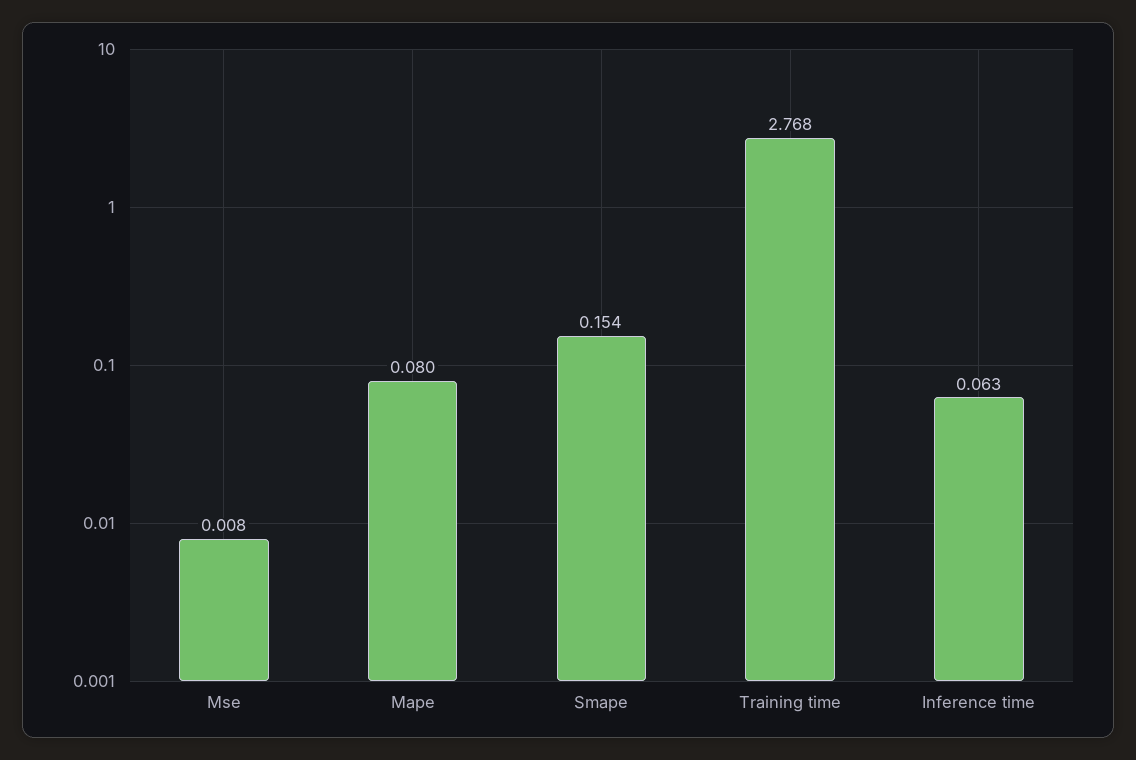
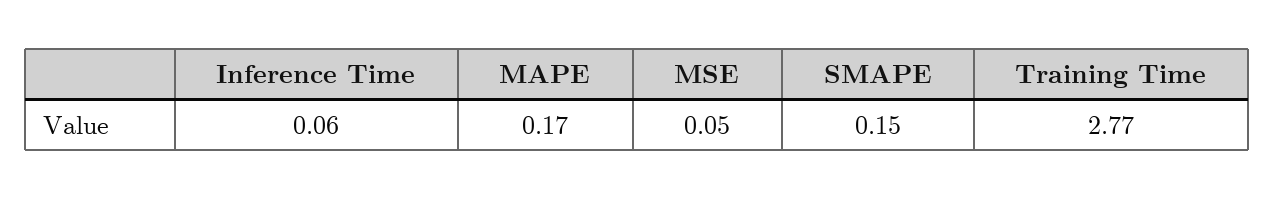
  {
-   "Mse": 0.008,
+   "Mse": 0.05,
-   "Mape": 0.08,
+   "Mape": 0.17,
    "Smape": 0.154,
    "Training time": 2.768,
    "Inference time": 0.063
  }

